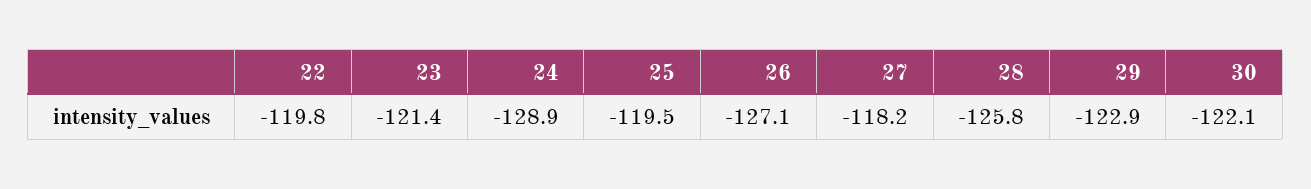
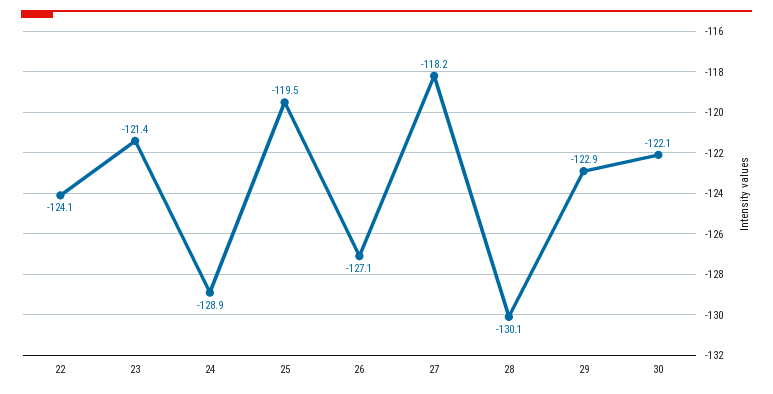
  {
-   "22": -119.8,
+   "22": -124.1,
    "23": -121.4,
    "24": -128.9,
    "25": -119.5,
    "26": -127.1,
    "27": -118.2,
-   "28": -125.8,
+   "28": -130.1,
    "29": -122.9,
    "30": -122.1
  }

